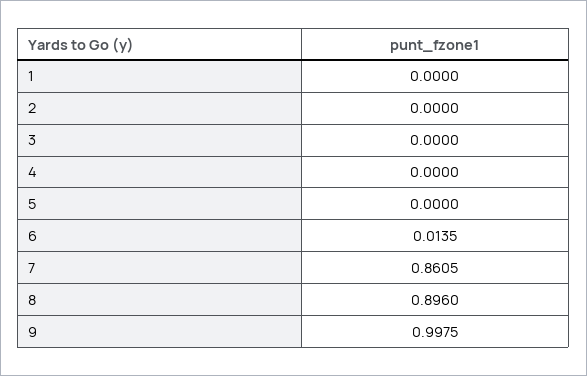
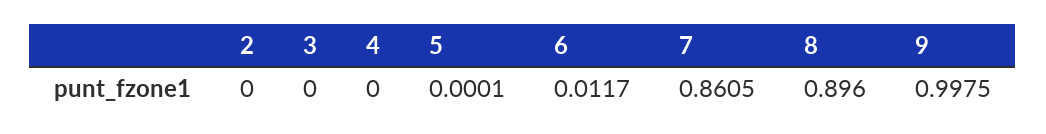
  {
-   "1": 0,
    "2": 0,
    "3": 0,
    "4": 0,
-   "5": 0,
+   "5": 0.0001,
-   "6": 0.0135,
+   "6": 0.0117,
    "7": 0.8605,
    "8": 0.896,
    "9": 0.9975
  }

